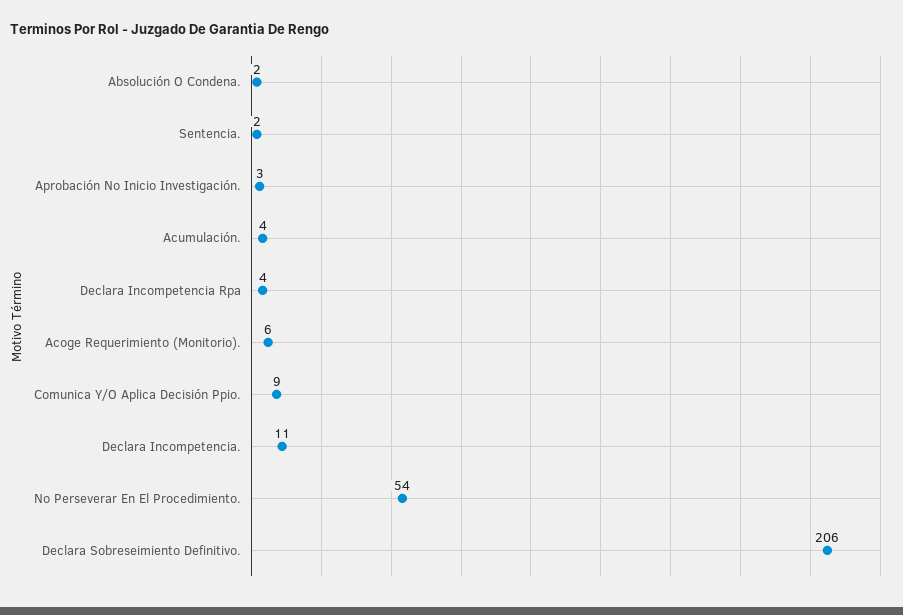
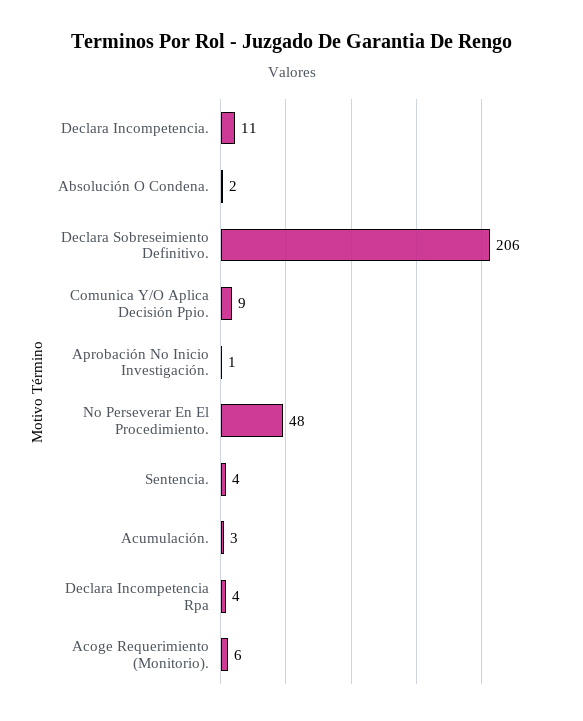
  {
    "Absolución O Condena.": 2,
-   "Sentencia.": 2,
+   "Sentencia.": 4,
-   "Aprobación No Inicio Investigación.": 3,
+   "Aprobación No Inicio Investigación.": 1,
-   "Acumulación.": 4,
+   "Acumulación.": 3,
    "Declara Incompetencia Rpa": 4,
    "Acoge Requerimiento (Monitorio).": 6,
    "Comunica Y/O Aplica Decisión Ppio.": 9,
    "Declara Incompetencia.": 11,
-   "No Perseverar En El Procedimiento.": 54,
+   "No Perseverar En El Procedimiento.": 48,
    "Declara Sobreseimiento Definitivo.": 206
  }

